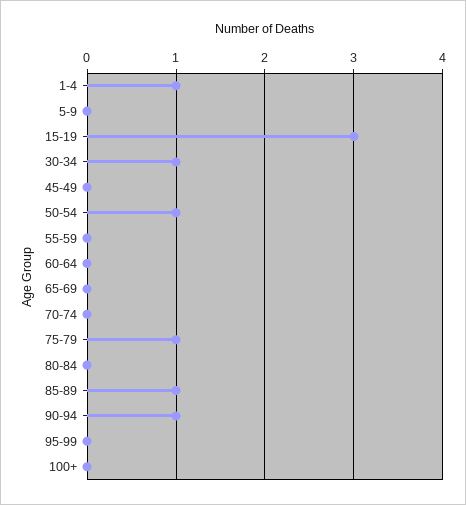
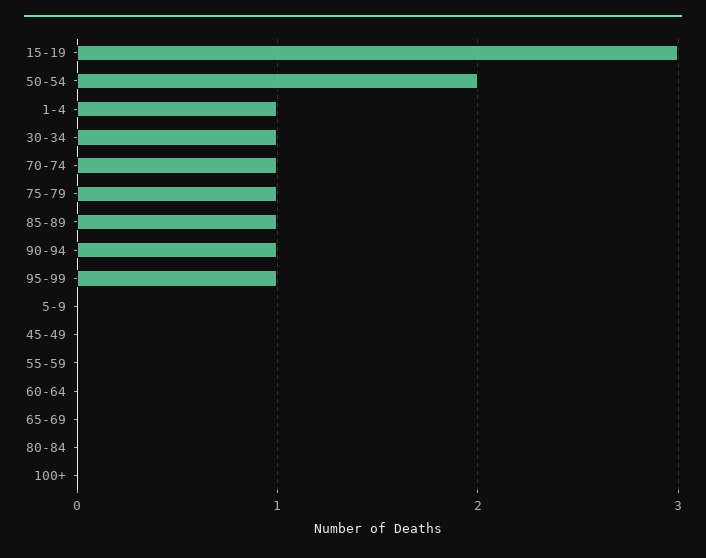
  {
    "1-4": 1,
    "5-9": 0,
    "15-19": 3,
    "30-34": 1,
    "45-49": 0,
-   "50-54": 1,
+   "50-54": 2,
    "55-59": 0,
    "60-64": 0,
    "65-69": 0,
-   "70-74": 0,
+   "70-74": 1,
    "75-79": 1,
    "80-84": 0,
    "85-89": 1,
    "90-94": 1,
-   "95-99": 0,
+   "95-99": 1,
    "100+": 0
  }

